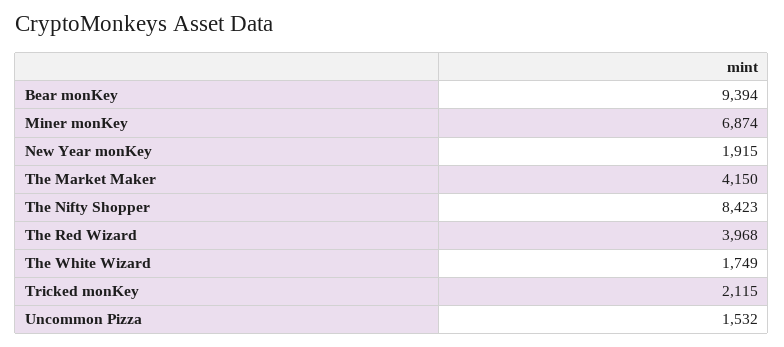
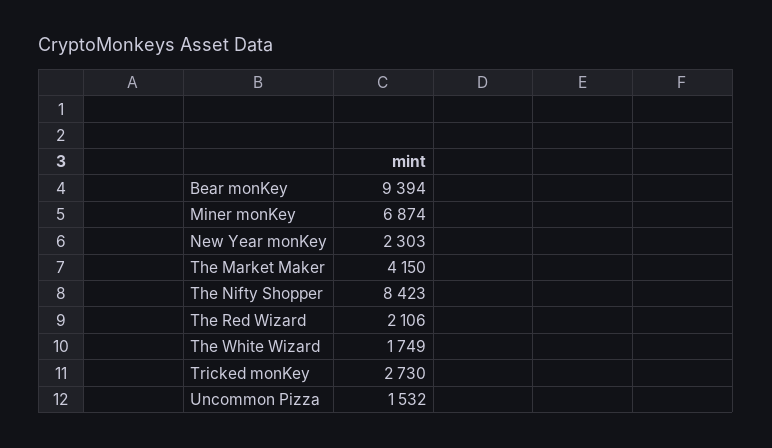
  {
    "Bear monKey": 9394,
    "Miner monKey": 6874,
-   "New Year monKey": 1915,
+   "New Year monKey": 2303,
    "The Market Maker": 4150,
    "The Nifty Shopper": 8423,
-   "The Red Wizard": 3968,
+   "The Red Wizard": 2106,
    "The White Wizard": 1749,
-   "Tricked monKey": 2115,
+   "Tricked monKey": 2730,
    "Uncommon Pizza": 1532
  }

